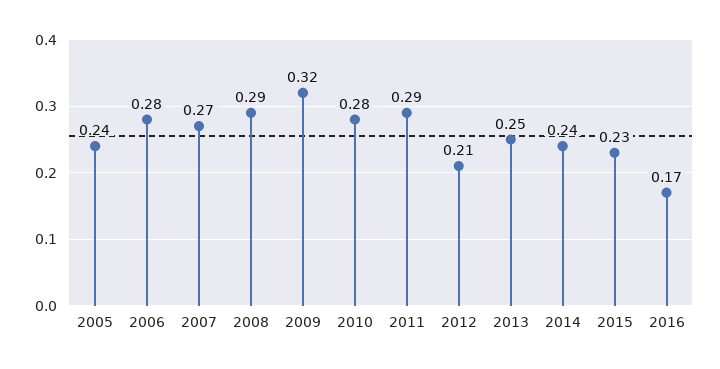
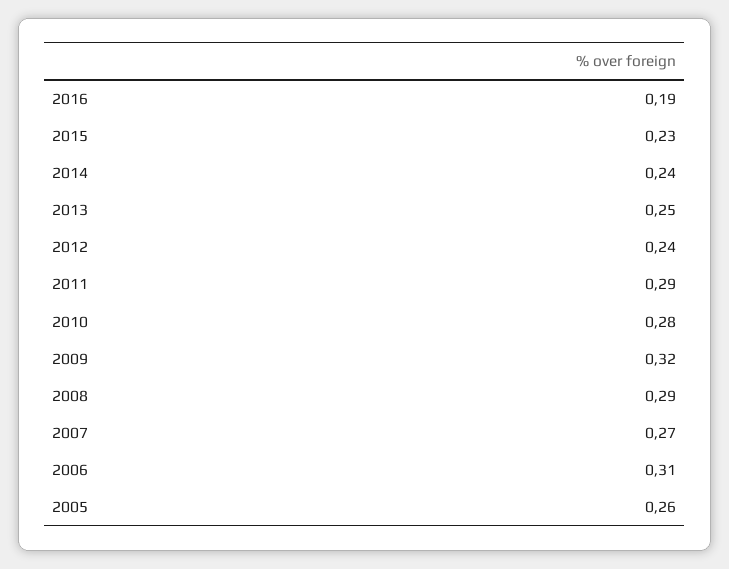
  {
-   "2005": 0.24,
+   "2005": 0.26,
-   "2006": 0.28,
+   "2006": 0.31,
    "2007": 0.27,
    "2008": 0.29,
    "2009": 0.32,
    "2010": 0.28,
    "2011": 0.29,
-   "2012": 0.21,
+   "2012": 0.24,
    "2013": 0.25,
    "2014": 0.24,
    "2015": 0.23,
-   "2016": 0.17
+   "2016": 0.19
  }

